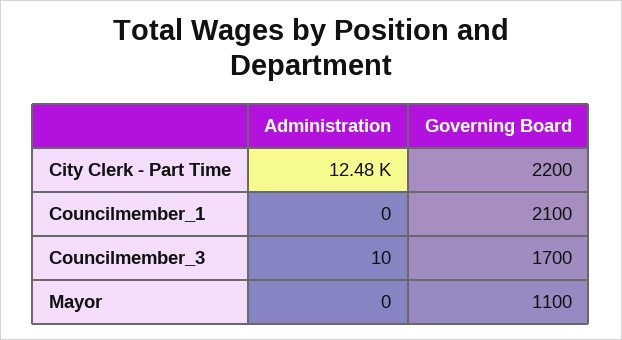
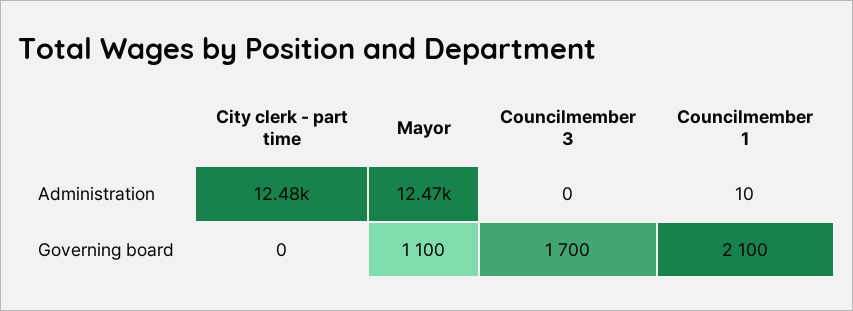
  {
    "Administration": {
      "City Clerk - Part Time": 12480,
-     "Councilmember_1": 0,
+     "Councilmember_1": 10,
-     "Councilmember_3": 10,
+     "Councilmember_3": 0,
-     "Mayor": 0
+     "Mayor": 12470
    },
    "Governing Board": {
-     "City Clerk - Part Time": 2200,
+     "City Clerk - Part Time": 0,
      "Councilmember_1": 2100,
      "Councilmember_3": 1700,
      "Mayor": 1100
    }
  }

